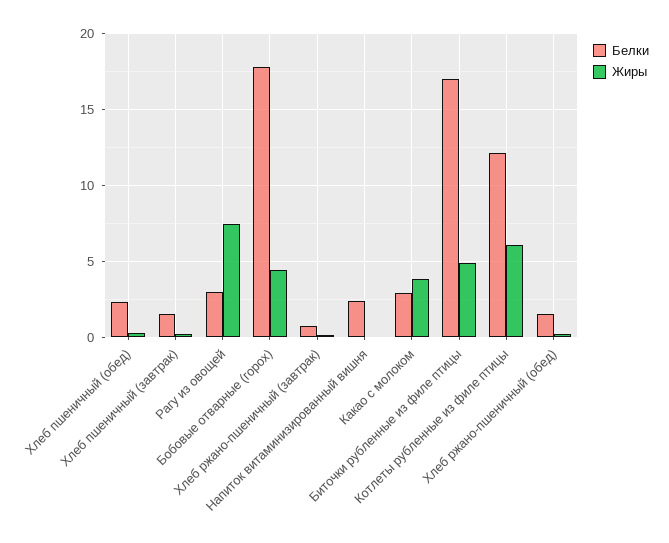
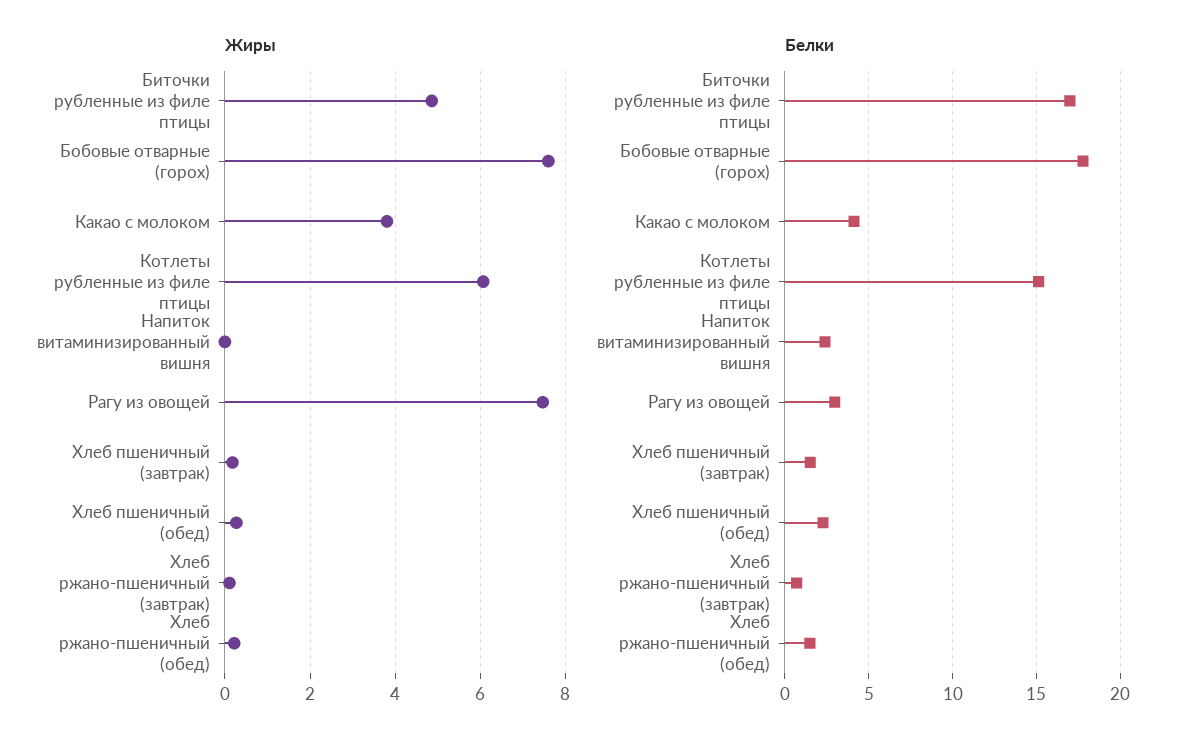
  {
    "Белки": {
      "Хлеб пшеничный (обед)": 2.5,
      "Хлеб пшеничный (завтрак)": 1.5,
      "Рагу из овощей": 3,
      "Бобовые отварные (горох)": 18,
      "Хлеб ржано-пшеничный (завтрак)": 0.5,
      "Напиток витаминизированный вишня": 2.5,
-     "Какао с молоком": 3,
+     "Какао с молоком": 4,
      "Биточки рубленные из филе птицы": 17,
-     "Котлеты рубленные из филе птицы": 12,
+     "Котлеты рубленные из филе птицы": 15,
      "Хлеб ржано-пшеничный (обед)": 1.5
    },
    "Жиры": {
      "Хлеб пшеничный (обед)": 0.2,
      "Хлеб пшеничный (завтрак)": 0.2,
      "Рагу из овощей": 7.4,
-     "Бобовые отварные (горох)": 4.5,
+     "Бобовые отварные (горох)": 7.6,
      "Хлеб ржано-пшеничный (завтрак)": 0.2,
      "Напиток витаминизированный вишня": 0,
      "Какао с молоком": 3.8,
      "Биточки рубленные из филе птицы": 4.8,
      "Котлеты рубленные из филе птицы": 6,
      "Хлеб ржано-пшеничный (обед)": 0.2
    }
  }

